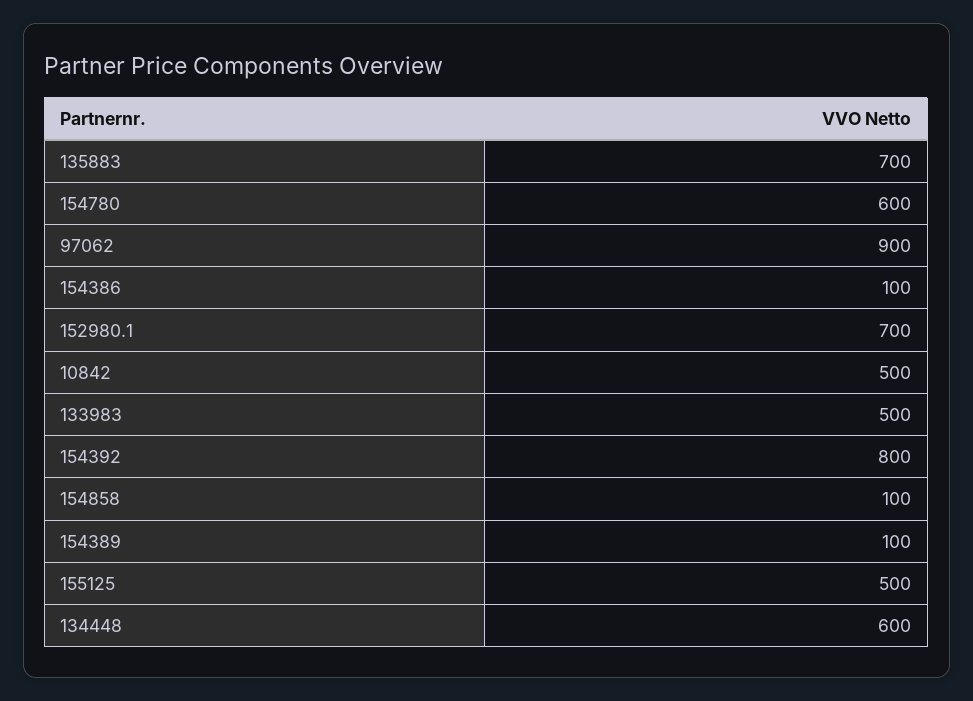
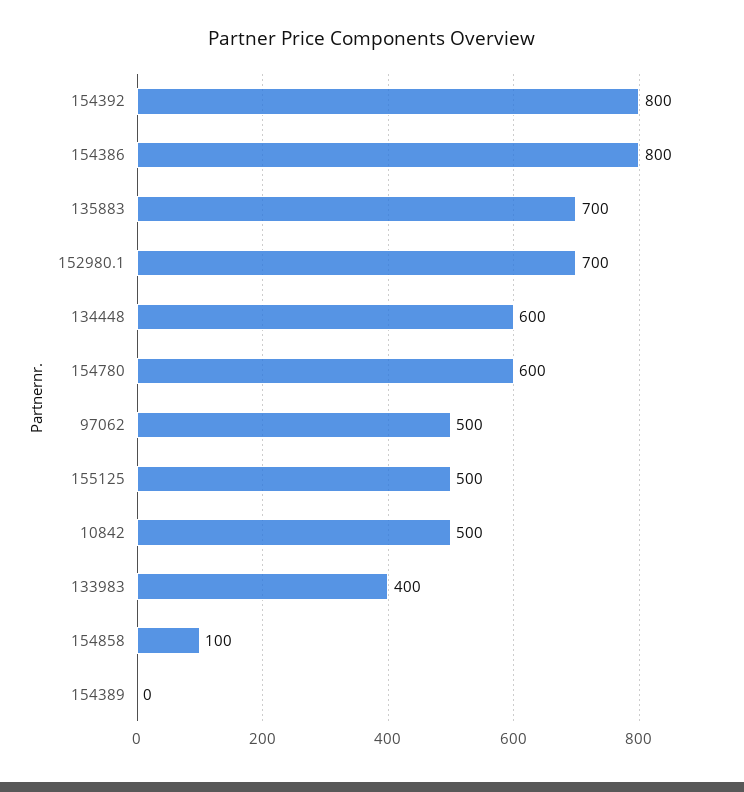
  {
    "135883": 700,
    "154780": 600,
-   "97062": 900,
+   "97062": 500,
-   "154386": 100,
+   "154386": 800,
    "152980.1": 700,
    "10842": 500,
-   "133983": 500,
+   "133983": 400,
    "154392": 800,
    "154858": 100,
-   "154389": 100,
+   "154389": 0,
    "155125": 500,
    "134448": 600
  }

